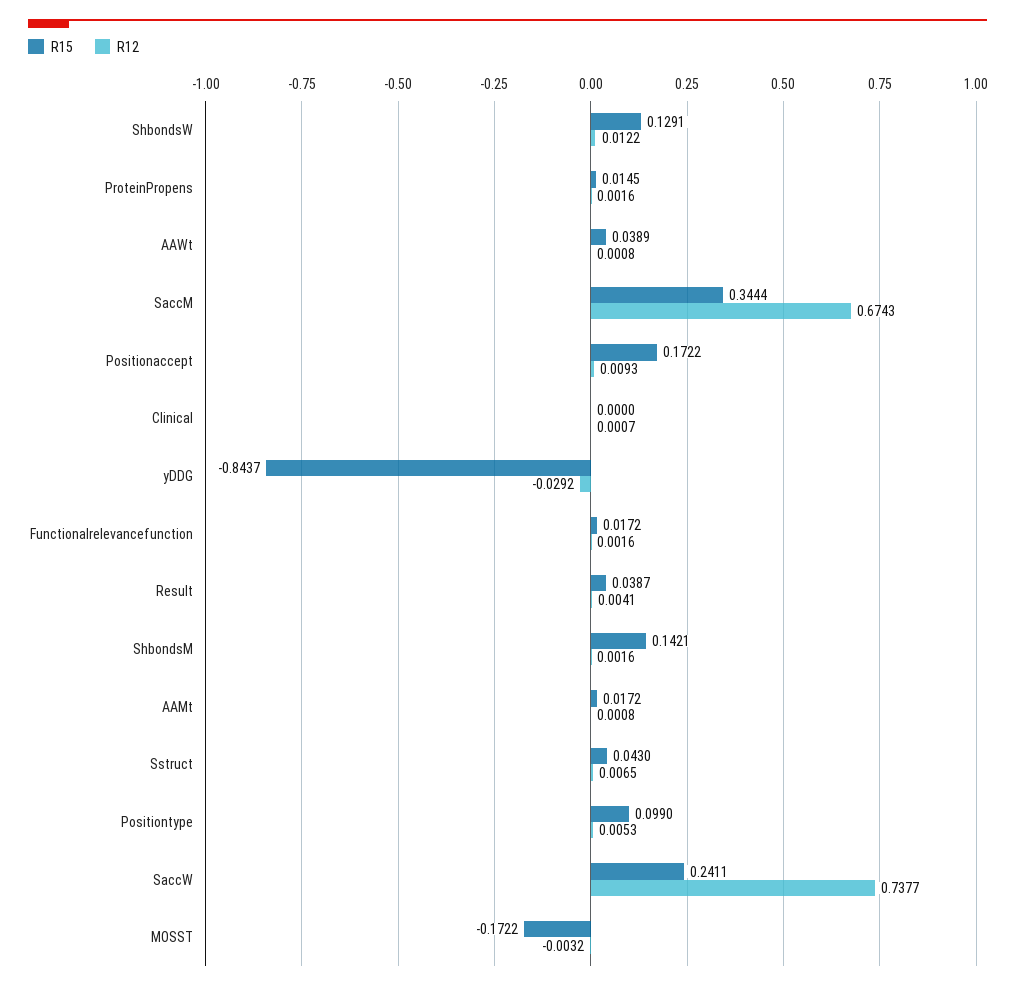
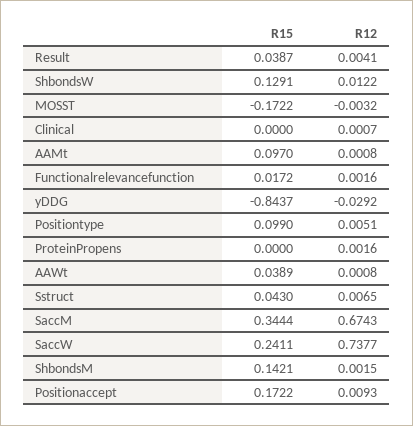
  {
    "R15": {
      "ShbondsW": 0.1291,
-     "ProteinPropens": 0.0145,
+     "ProteinPropens": 0,
      "AAWt": 0.0389,
      "SaccM": 0.3444,
      "Positionaccept": 0.1722,
      "Clinical": 0,
      "yDDG": -0.8437,
      "Functionalrelevancefunction": 0.0172,
      "Result": 0.0387,
      "ShbondsM": 0.1421,
-     "AAMt": 0.0172,
+     "AAMt": 0.097,
      "Sstruct": 0.043,
      "Positiontype": 0.099,
      "SaccW": 0.2411,
      "MOSST": -0.1722
    },
    "R12": {
      "ShbondsW": 0.0122,
      "ProteinPropens": 0.0016,
      "AAWt": 0.0008,
      "SaccM": 0.6743,
      "Positionaccept": 0.0093,
      "Clinical": 0.0007,
      "yDDG": -0.0292,
      "Functionalrelevancefunction": 0.0016,
      "Result": 0.0041,
-     "ShbondsM": 0.0016,
+     "ShbondsM": 0.0015,
      "AAMt": 0.0008,
      "Sstruct": 0.0065,
-     "Positiontype": 0.0053,
+     "Positiontype": 0.0051,
      "SaccW": 0.7377,
      "MOSST": -0.0032
    }
  }

